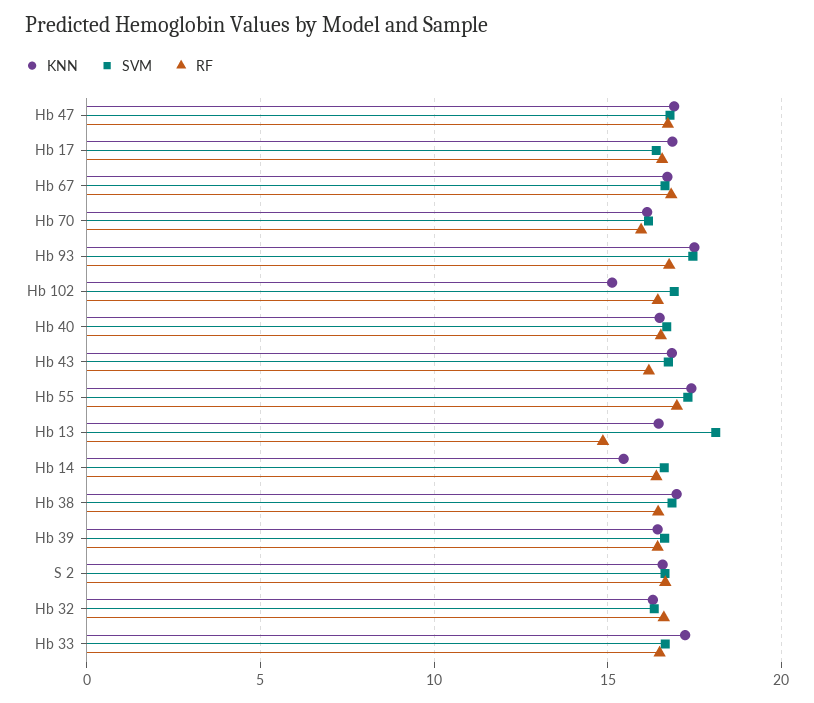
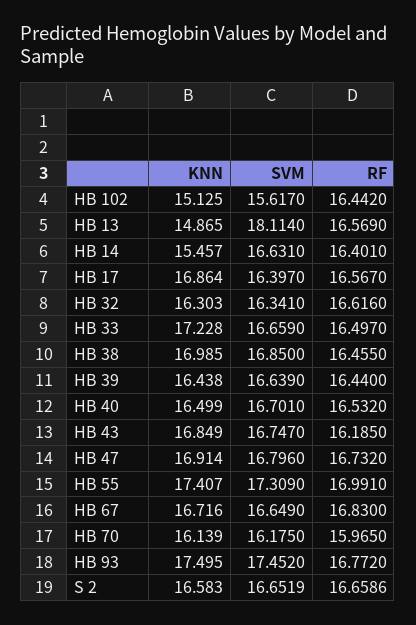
  {
    "KNN": {
      "Hb 47": 16.914,
      "Hb 17": 16.864,
      "Hb 67": 16.716,
      "Hb 70": 16.139,
      "Hb 93": 17.495,
      "Hb 102": 15.125,
      "Hb 40": 16.499,
      "Hb 43": 16.849,
      "Hb 55": 17.407,
-     "Hb 13": 16.5,
+     "Hb 13": 14.865,
      "Hb 14": 15.457,
      "Hb 38": 16.985,
      "Hb 39": 16.438,
      "S 2": 16.583,
      "Hb 32": 16.303,
      "Hb 33": 17.228
    },
    "SVM": {
      "Hb 47": 16.796,
      "Hb 17": 16.397,
      "Hb 67": 16.649,
      "Hb 70": 16.175,
      "Hb 93": 17.452,
-     "Hb 102": 17,
+     "Hb 102": 15.617,
      "Hb 40": 16.701,
      "Hb 43": 16.747,
      "Hb 55": 17.309,
      "Hb 13": 18.114,
      "Hb 14": 16.631,
      "Hb 38": 16.85,
      "Hb 39": 16.639,
      "S 2": 16.6519,
      "Hb 32": 16.341,
      "Hb 33": 16.659
    },
    "RF": {
      "Hb 47": 16.732,
      "Hb 17": 16.567,
      "Hb 67": 16.83,
      "Hb 70": 15.965,
      "Hb 93": 16.772,
      "Hb 102": 16.442,
      "Hb 40": 16.532,
      "Hb 43": 16.185,
      "Hb 55": 16.991,
-     "Hb 13": 15,
+     "Hb 13": 16.569,
      "Hb 14": 16.401,
      "Hb 38": 16.455,
      "Hb 39": 16.44,
      "S 2": 16.6586,
      "Hb 32": 16.616,
      "Hb 33": 16.497
    }
  }

